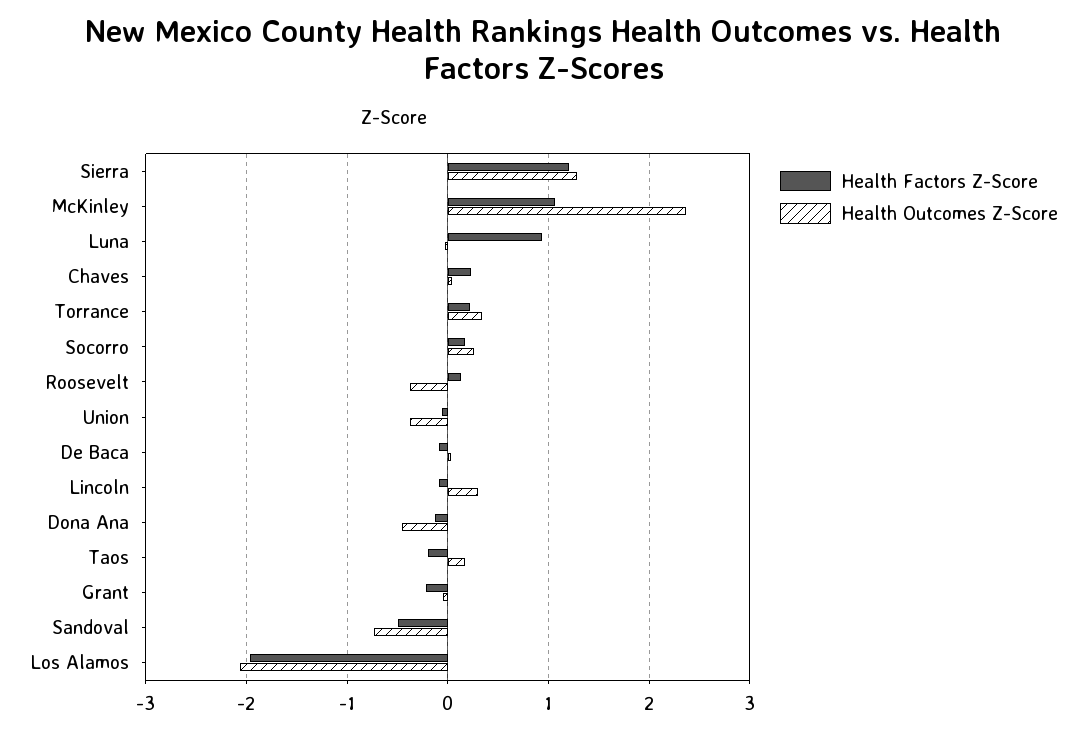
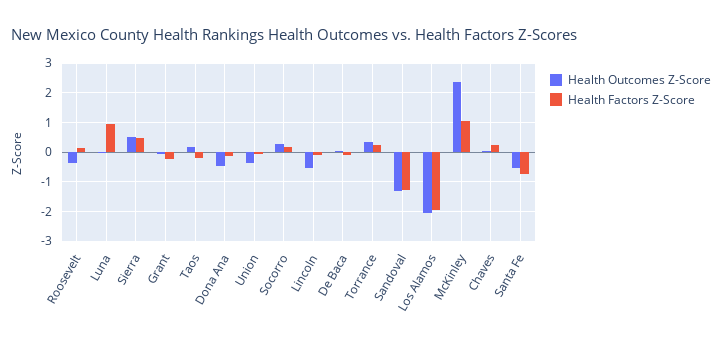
  {
    "Health Factors Z-Score": {
-     "Sierra": 1.2,
+     "Sierra": 0.5,
      "McKinley": 1.1,
      "Luna": 0.9,
      "Chaves": 0.2,
      "Torrance": 0.2,
      "Socorro": 0.2,
      "Roosevelt": 0.1,
      "Union": -0.1,
      "De Baca": -0.1,
      "Lincoln": -0.1,
      "Dona Ana": -0.1,
      "Taos": -0.2,
      "Grant": -0.2,
-     "Sandoval": -0.5,
+     "Sandoval": -1.25,
-     "Los Alamos": -2
+     "Los Alamos": -2,
+     "Santa Fe": -0.75
    },
    "Health Outcomes Z-Score": {
-     "Sierra": 1.3,
+     "Sierra": 0.5,
      "McKinley": 2.4,
      "Luna": 0,
      "Chaves": 0,
      "Torrance": 0.3,
      "Socorro": 0.3,
      "Roosevelt": -0.4,
      "Union": -0.4,
      "De Baca": 0,
-     "Lincoln": 0.3,
+     "Lincoln": -0.5,
      "Dona Ana": -0.5,
      "Taos": 0.2,
      "Grant": 0,
-     "Sandoval": -0.7,
+     "Sandoval": -1.25,
-     "Los Alamos": -2.1
+     "Los Alamos": -2.1,
+     "Santa Fe": -0.5
    }
  }

